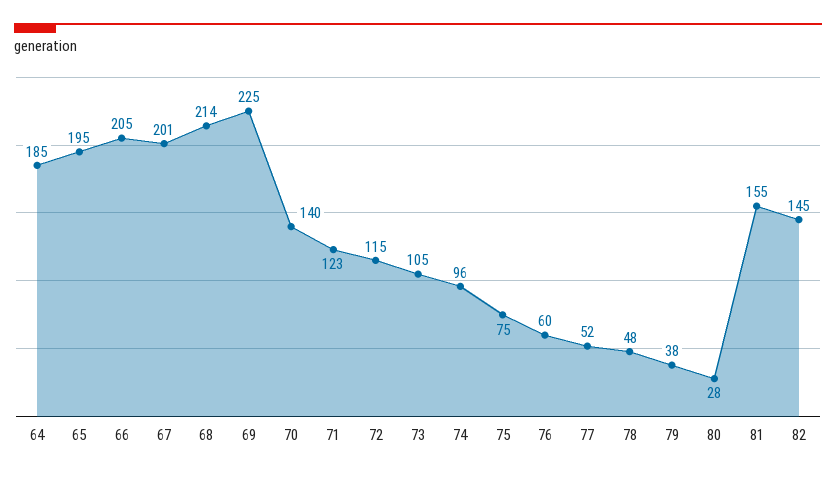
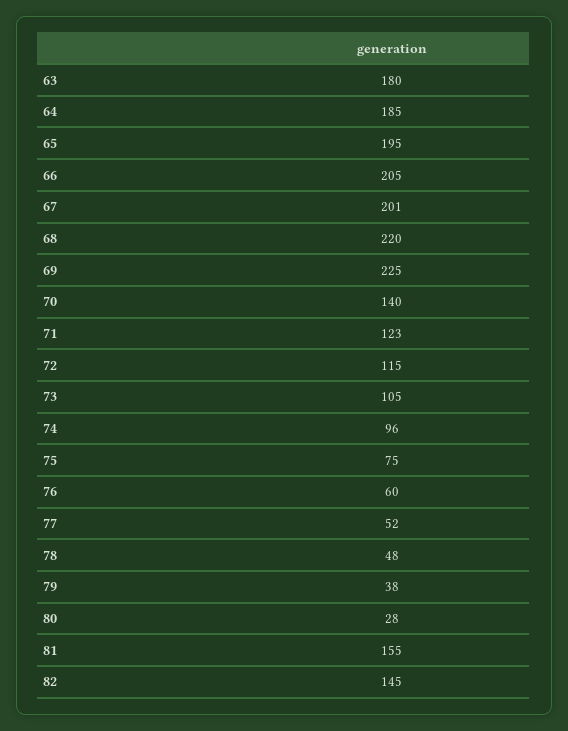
  {
    "64": 185,
    "65": 195,
    "66": 205,
    "67": 201,
-   "68": 214,
+   "68": 220,
    "69": 225,
    "70": 140,
    "71": 123,
    "72": 115,
    "73": 105,
    "74": 96,
    "75": 75,
    "76": 60,
    "77": 52,
    "78": 48,
    "79": 38,
    "80": 28,
    "81": 155,
-   "82": 145
+   "82": 145,
+   "63": 180
  }

